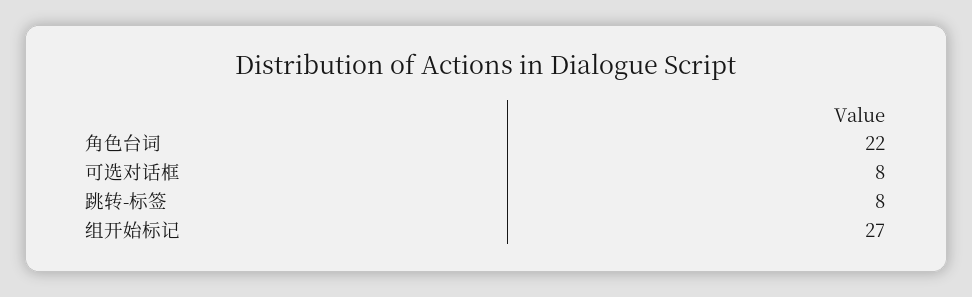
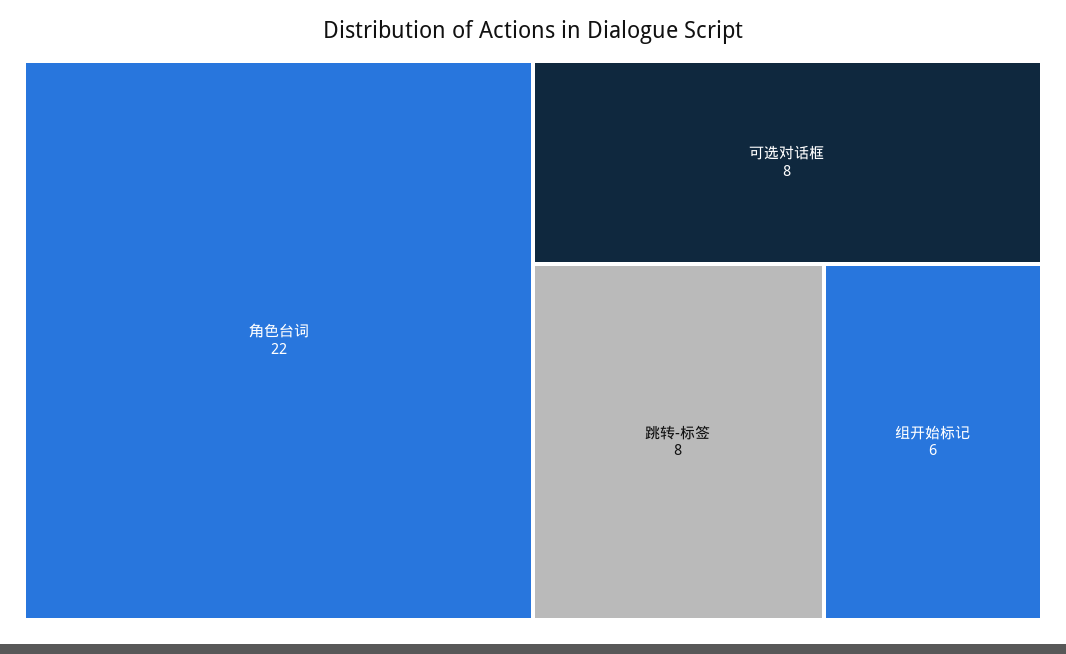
  {
    "角色台词": 22,
    "可选对话框": 8,
    "跳转-标签": 8,
-   "组开始标记": 27
+   "组开始标记": 6
  }

